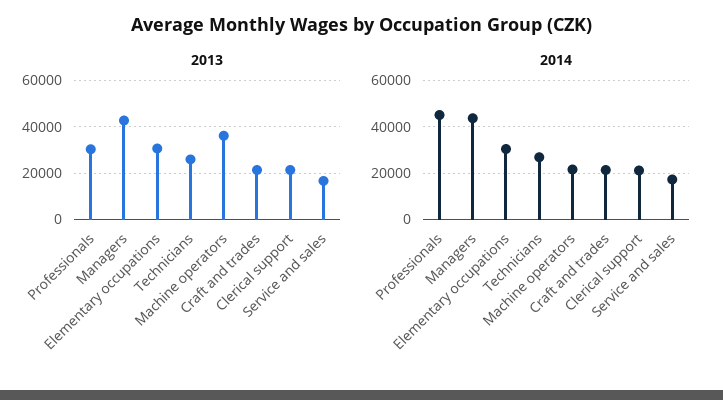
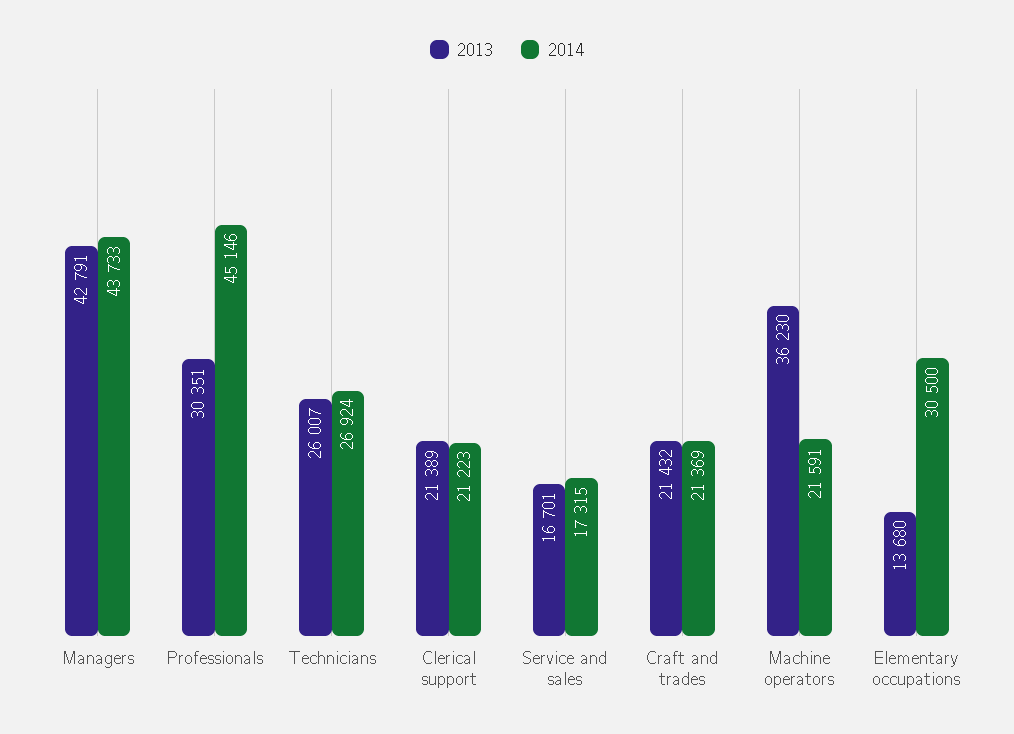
  {
    "2013": {
      "Professionals": 30351,
      "Managers": 42791,
-     "Elementary occupations": 30000,
+     "Elementary occupations": 13680,
      "Technicians": 26007,
      "Machine operators": 36230,
      "Craft and trades": 21432,
      "Clerical support": 21389,
      "Service and sales": 16701
    },
    "2014": {
      "Professionals": 45146,
      "Managers": 43733,
      "Elementary occupations": 30500,
      "Technicians": 26924,
      "Machine operators": 21591,
      "Craft and trades": 21369,
      "Clerical support": 21223,
      "Service and sales": 17315
    }
  }

